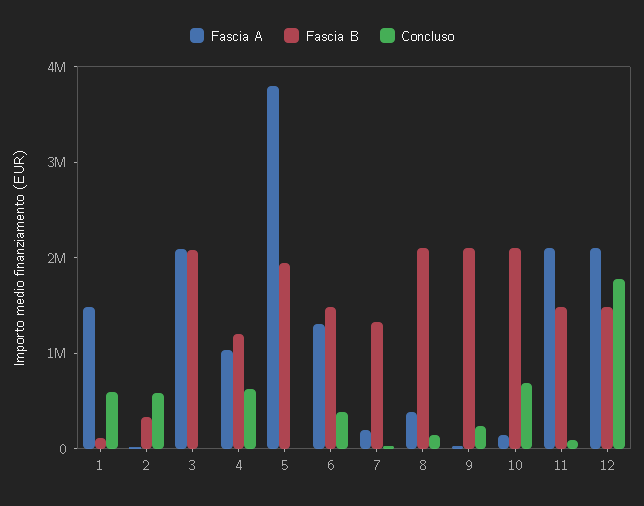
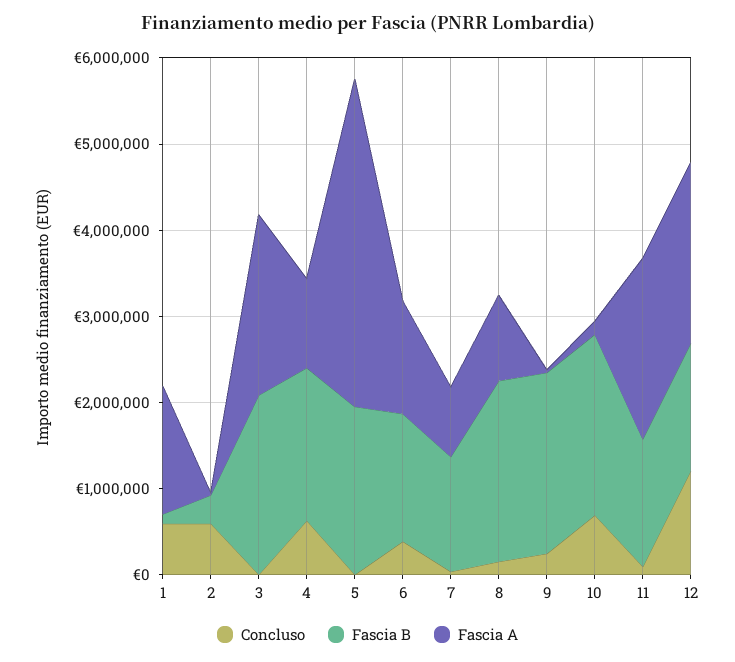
  {
    "Fascia A": {
      "1": 1400000,
      "2": 0,
      "3": 2000000,
      "4": 1000000,
      "5": 3800000,
      "6": 1400000,
-     "7": 200000,
+     "7": 800000,
-     "8": 400000,
+     "8": 1000000,
      "9": 0,
      "10": 200000,
      "11": 2200000,
      "12": 2200000
    },
    "Fascia B": {
      "1": 200000,
      "2": 400000,
      "3": 2000000,
-     "4": 1200000,
+     "4": 1800000,
      "5": 2000000,
      "6": 1400000,
      "7": 1400000,
      "8": 2200000,
      "9": 2200000,
      "10": 2200000,
      "11": 1400000,
      "12": 1400000
    },
    "Concluso": {
      "1": 600000,
      "2": 600000,
      "3": 0,
      "4": 600000,
      "5": 0,
      "6": 400000,
      "7": 0,
      "8": 200000,
      "9": 200000,
      "10": 600000,
      "11": 0,
-     "12": 1800000
+     "12": 1200000
    }
  }

